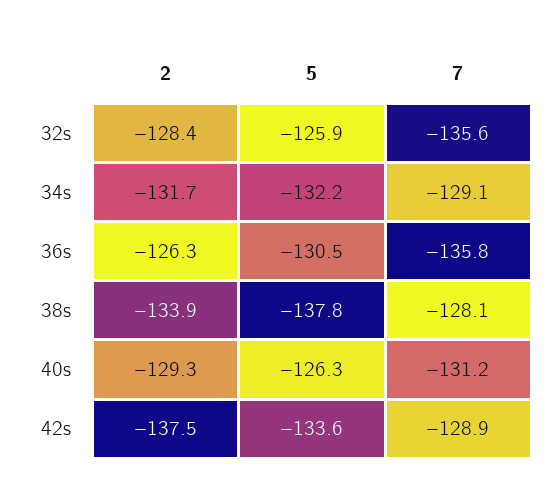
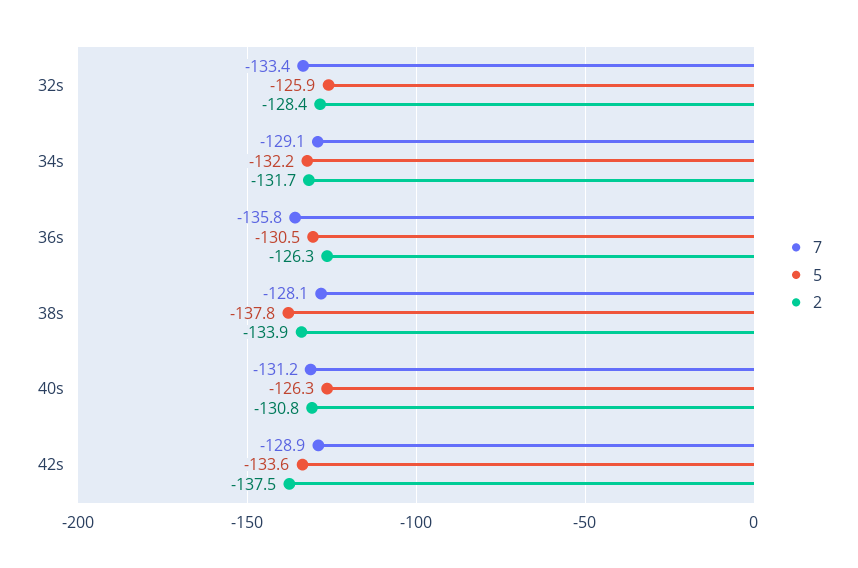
  {
    "2": {
      "32s": -128.4,
      "34s": -131.7,
      "36s": -126.3,
      "38s": -133.9,
-     "40s": -129.3,
+     "40s": -130.8,
      "42s": -137.5
    },
    "5": {
      "32s": -125.9,
      "34s": -132.2,
      "36s": -130.5,
      "38s": -137.8,
      "40s": -126.3,
      "42s": -133.6
    },
    "7": {
-     "32s": -135.6,
+     "32s": -133.4,
      "34s": -129.1,
      "36s": -135.8,
      "38s": -128.1,
      "40s": -131.2,
      "42s": -128.9
    }
  }

